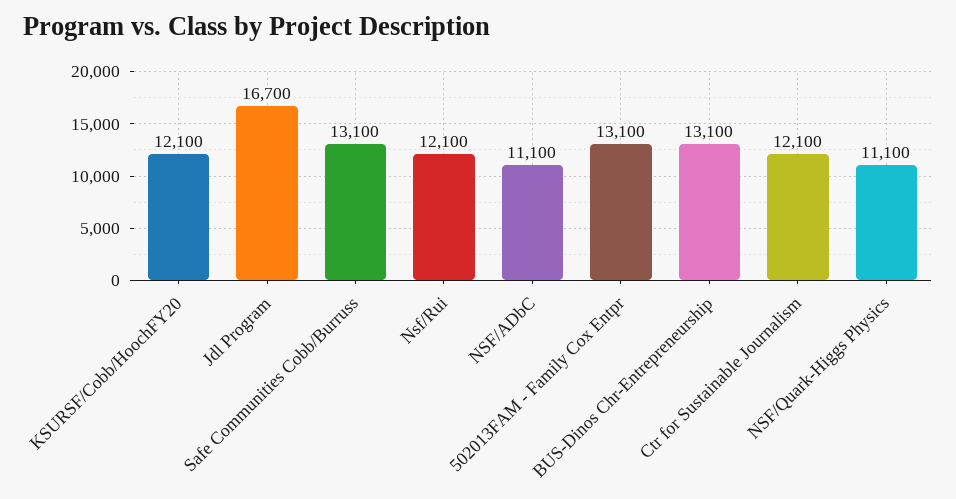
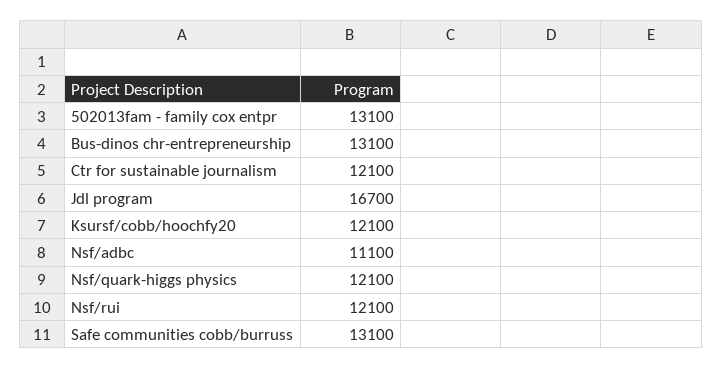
  {
    "KSURSF/Cobb/HoochFY20": 12100,
    "Jdl Program": 16700,
    "Safe Communities Cobb/Burruss": 13100,
    "Nsf/Rui": 12100,
    "NSF/ADbC": 11100,
    "502013FAM - Family Cox Entpr": 13100,
    "BUS-Dinos Chr-Entrepreneurship": 13100,
    "Ctr for Sustainable Journalism": 12100,
-   "NSF/Quark-Higgs Physics": 11100
+   "NSF/Quark-Higgs Physics": 12100
  }

